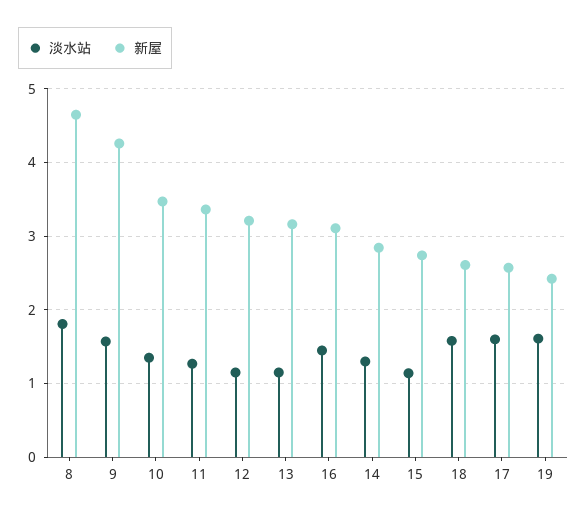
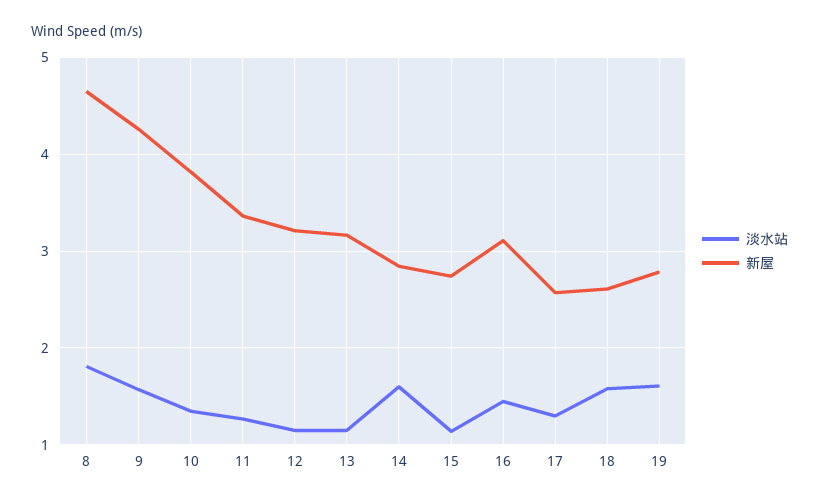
  {
    "淡水站": {
      "8": 1.8,
      "9": 1.6,
      "10": 1.4,
      "11": 1.3,
      "12": 1.2,
      "13": 1.2,
      "16": 1.5,
-     "14": 1.3,
+     "14": 1.6,
      "15": 1.1,
      "18": 1.6,
-     "17": 1.6,
+     "17": 1.3,
      "19": 1.6
    },
    "新屋": {
      "8": 4.6,
      "9": 4.3,
-     "10": 3.5,
+     "10": 3.8,
      "11": 3.4,
      "12": 3.2,
      "13": 3.2,
      "16": 3.1,
      "14": 2.8,
      "15": 2.7,
      "18": 2.6,
      "17": 2.6,
-     "19": 2.4
+     "19": 2.8
    }
  }

